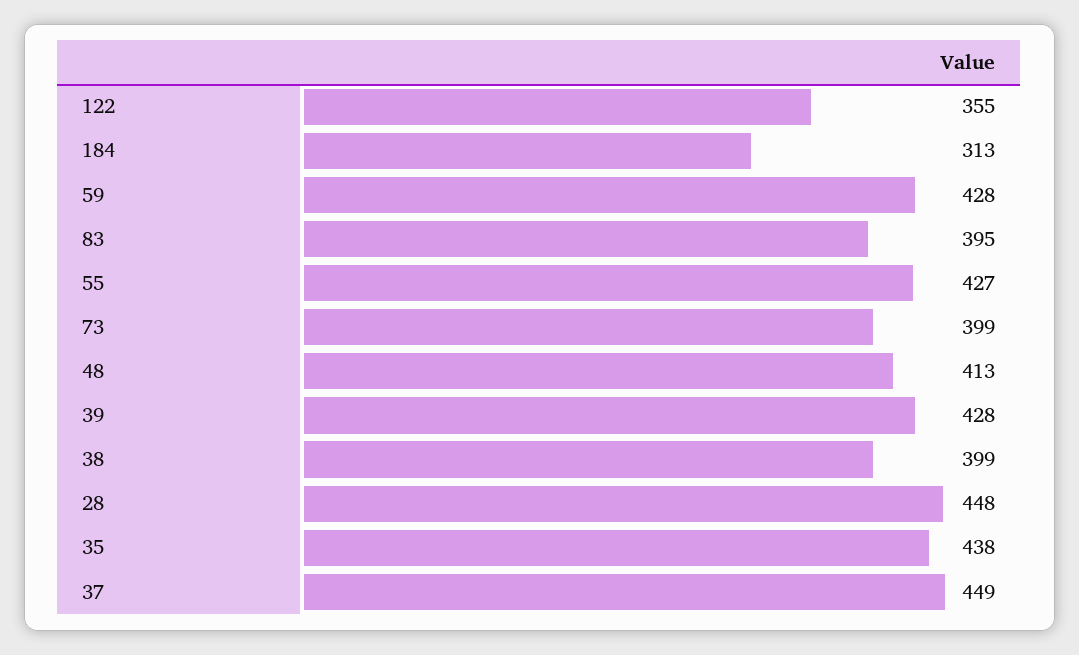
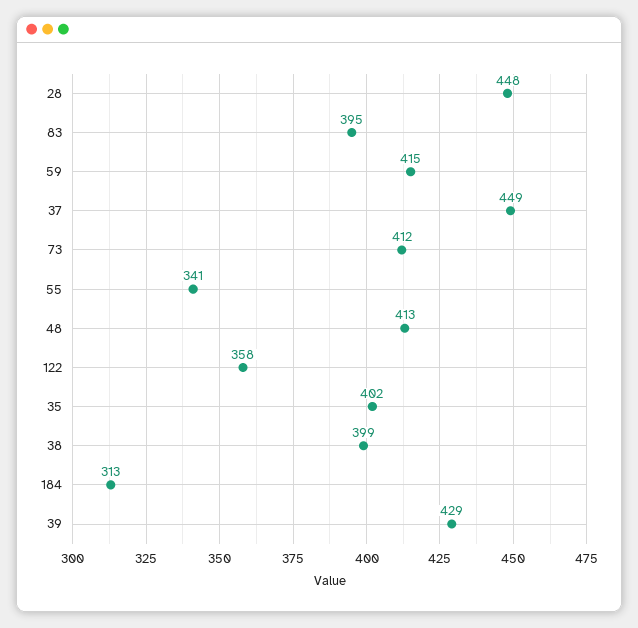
  {
-   "122": 355,
+   "122": 358,
    "184": 313,
-   "59": 428,
+   "59": 415,
    "83": 395,
-   "55": 427,
+   "55": 341,
-   "73": 399,
+   "73": 412,
    "48": 413,
-   "39": 428,
+   "39": 429,
    "38": 399,
    "28": 448,
-   "35": 438,
+   "35": 402,
    "37": 449
  }

